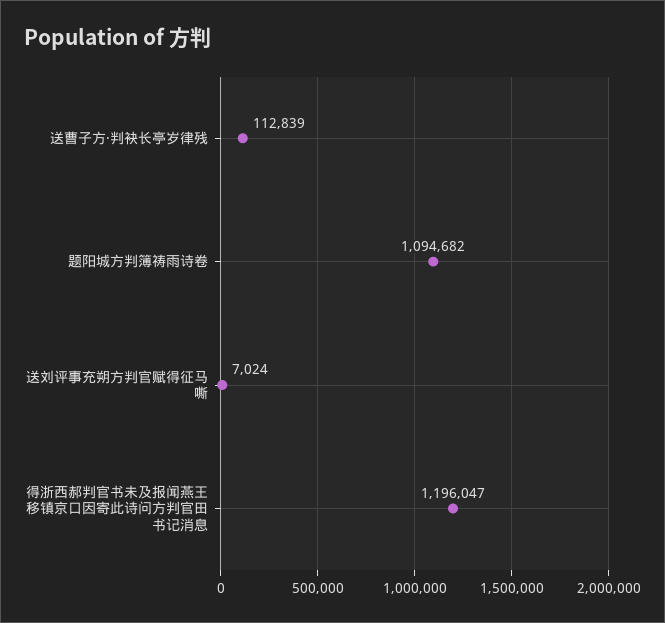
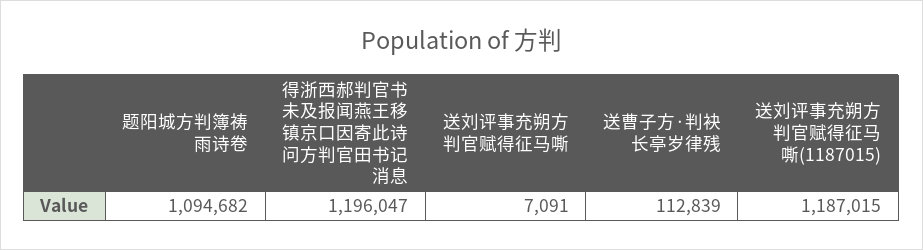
  {
    "送曹子方·判袂长亭岁律残": 112839,
    "题阳城方判簿祷雨诗卷": 1094682,
-   "送刘评事充朔方判官赋得征马嘶": 7024,
+   "送刘评事充朔方判官赋得征马嘶": 7091,
-   "得浙西郝判官书未及报闻燕王移镇京口因寄此诗问方判官田书记消息": 1196047
+   "得浙西郝判官书未及报闻燕王移镇京口因寄此诗问方判官田书记消息": 1196047,
+   "送刘评事充朔方判官赋得征马嘶(1187015)": 1187015
  }

